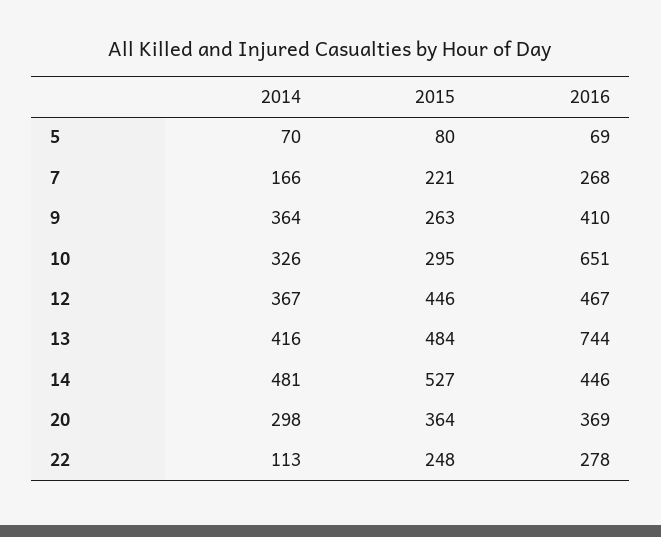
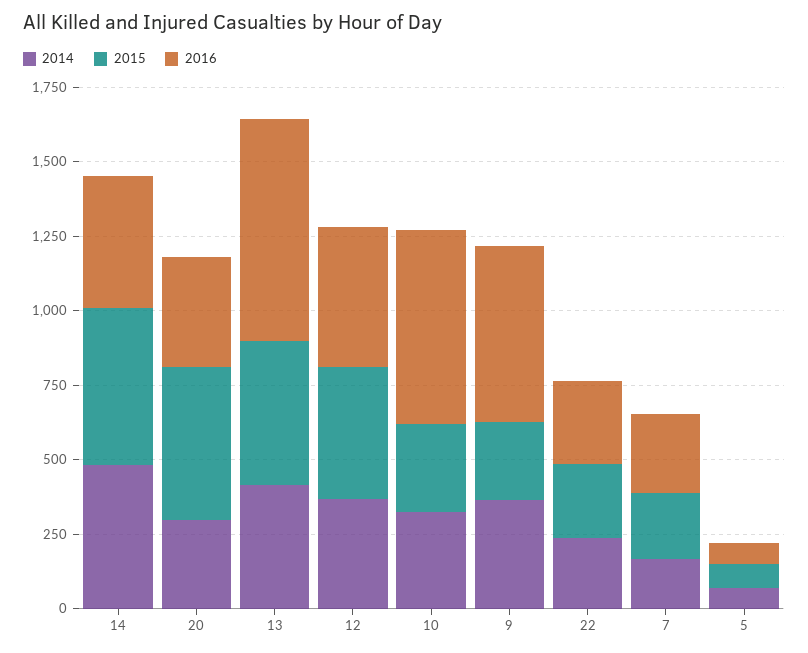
  {
    "2014": {
      "5": 70,
      "7": 166,
      "9": 364,
      "10": 326,
      "12": 367,
      "13": 416,
      "14": 481,
      "20": 298,
-     "22": 113
+     "22": 250
    },
    "2015": {
      "5": 80,
      "7": 221,
      "9": 263,
      "10": 295,
      "12": 446,
      "13": 484,
      "14": 527,
-     "20": 364,
+     "20": 500,
      "22": 248
    },
    "2016": {
      "5": 69,
      "7": 268,
-     "9": 410,
+     "9": 600,
      "10": 651,
      "12": 467,
      "13": 744,
      "14": 446,
      "20": 369,
      "22": 278
    }
  }

